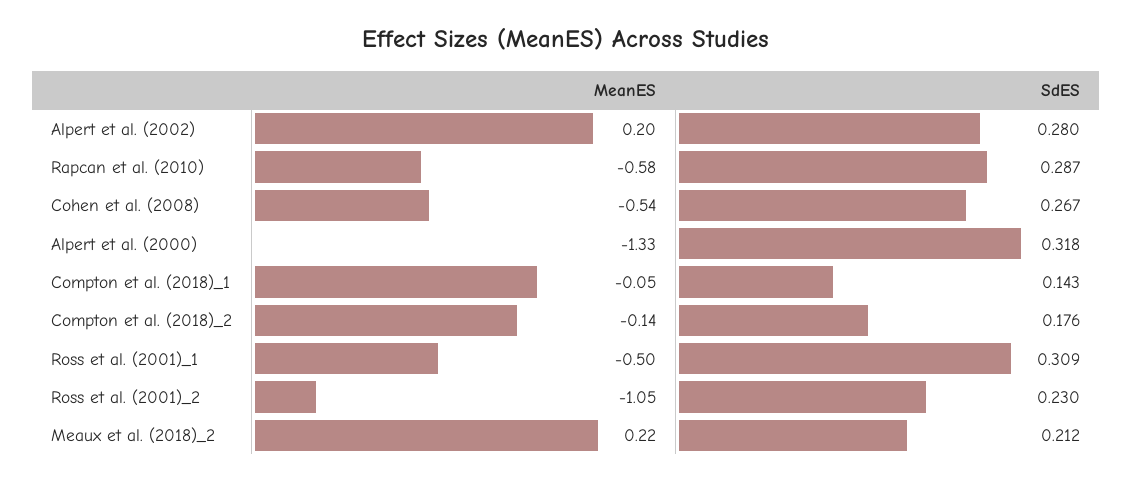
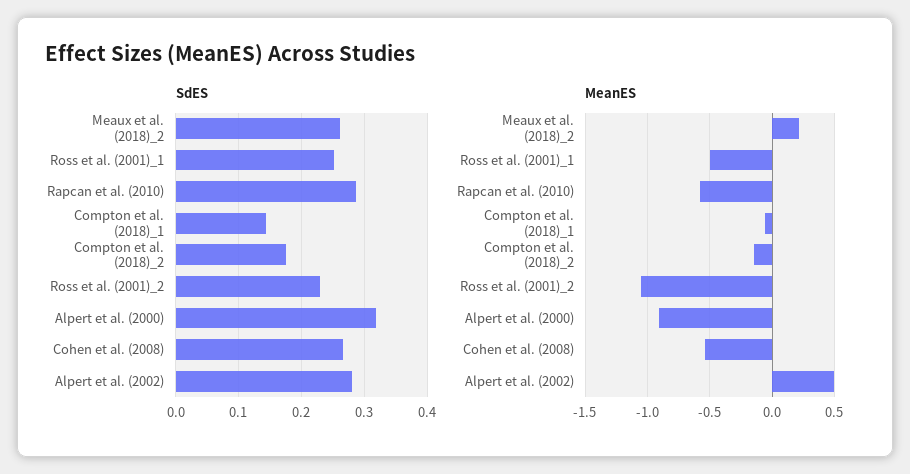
  {
    "MeanES": {
-     "Alpert et al. (2002)": 0.2,
+     "Alpert et al. (2002)": 0.5,
      "Rapcan et al. (2010)": -0.58,
      "Cohen et al. (2008)": -0.54,
-     "Alpert et al. (2000)": -1.33,
+     "Alpert et al. (2000)": -0.9,
      "Compton et al. (2018)_1": -0.05,
      "Compton et al. (2018)_2": -0.14,
      "Ross et al. (2001)_1": -0.5,
      "Ross et al. (2001)_2": -1.05,
      "Meaux et al. (2018)_2": 0.22
    },
    "SdES": {
      "Alpert et al. (2002)": 0.28,
      "Rapcan et al. (2010)": 0.287,
      "Cohen et al. (2008)": 0.267,
      "Alpert et al. (2000)": 0.318,
      "Compton et al. (2018)_1": 0.143,
      "Compton et al. (2018)_2": 0.176,
-     "Ross et al. (2001)_1": 0.309,
+     "Ross et al. (2001)_1": 0.25,
      "Ross et al. (2001)_2": 0.23,
-     "Meaux et al. (2018)_2": 0.212
+     "Meaux et al. (2018)_2": 0.26
    }
  }

